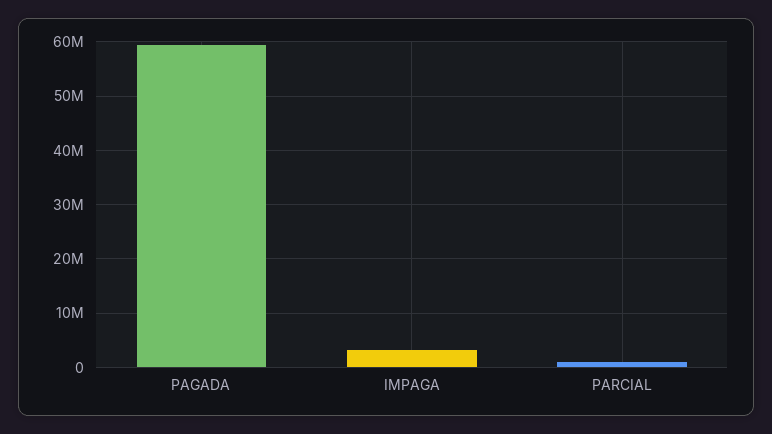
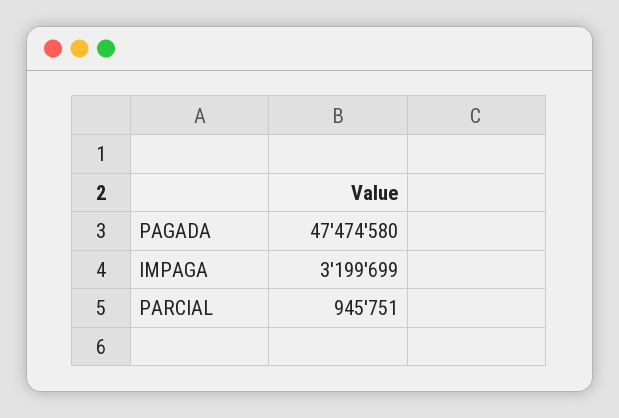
  {
-   "PAGADA": 60000000,
+   "PAGADA": 47474580,
    "IMPAGA": 3199699,
    "PARCIAL": 945751
  }

